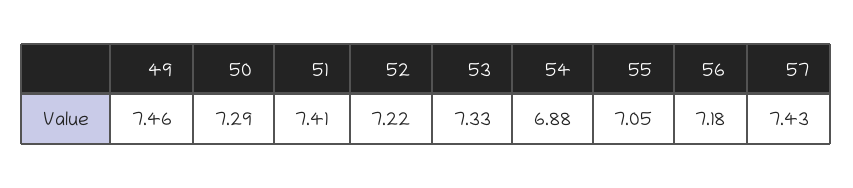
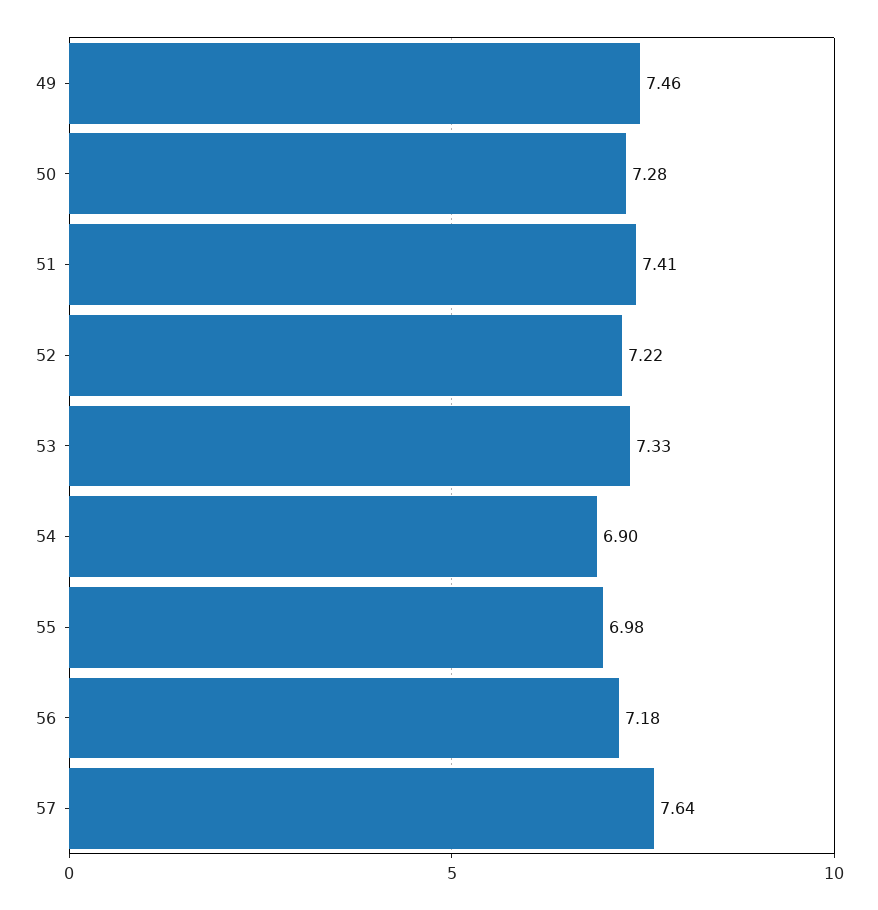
  {
    "49": 7.46,
-   "50": 7.29,
+   "50": 7.28,
    "51": 7.41,
    "52": 7.22,
    "53": 7.33,
-   "54": 6.88,
+   "54": 6.9,
-   "55": 7.05,
+   "55": 6.98,
    "56": 7.18,
-   "57": 7.43
+   "57": 7.64
  }

